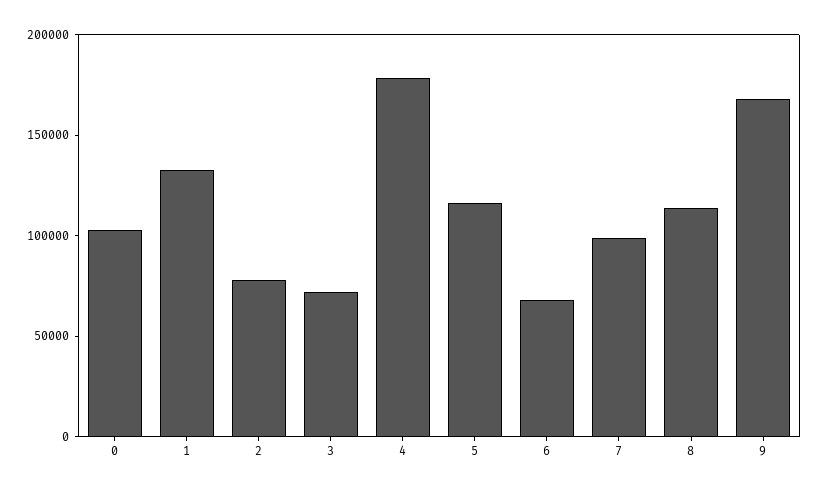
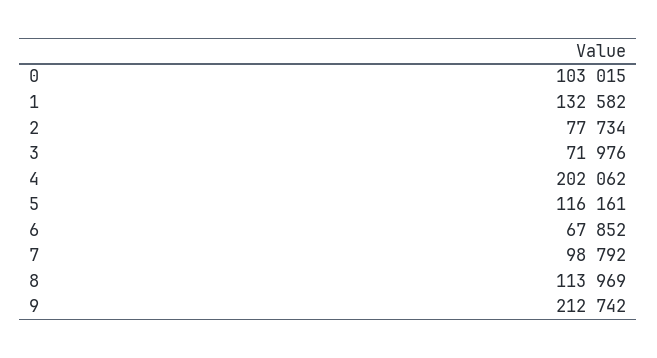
  {
    "0": 103015,
    "1": 132582,
    "2": 77734,
    "3": 71976,
-   "4": 180000,
+   "4": 202062,
    "5": 116161,
    "6": 67852,
    "7": 98792,
    "8": 113969,
-   "9": 170000
+   "9": 212742
  }

